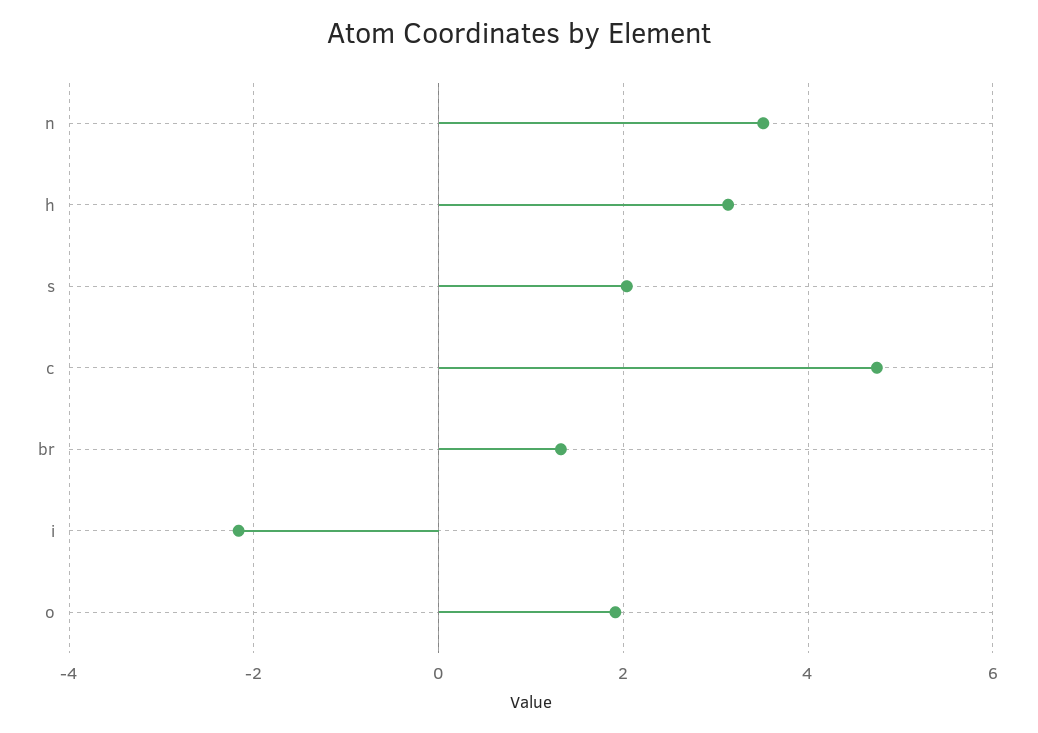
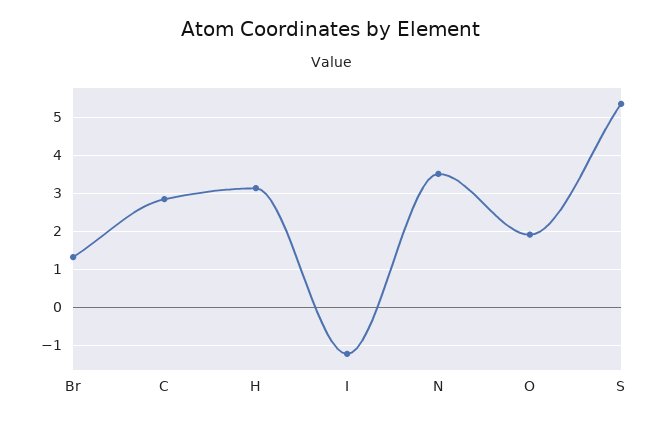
  {
    "n": 3.6,
    "h": 3.2,
-   "s": 2,
+   "s": 5.4,
-   "c": 4.8,
+   "c": 2.8,
    "br": 1.4,
-   "i": -2.2,
+   "i": -1.2,
    "o": 2
  }

